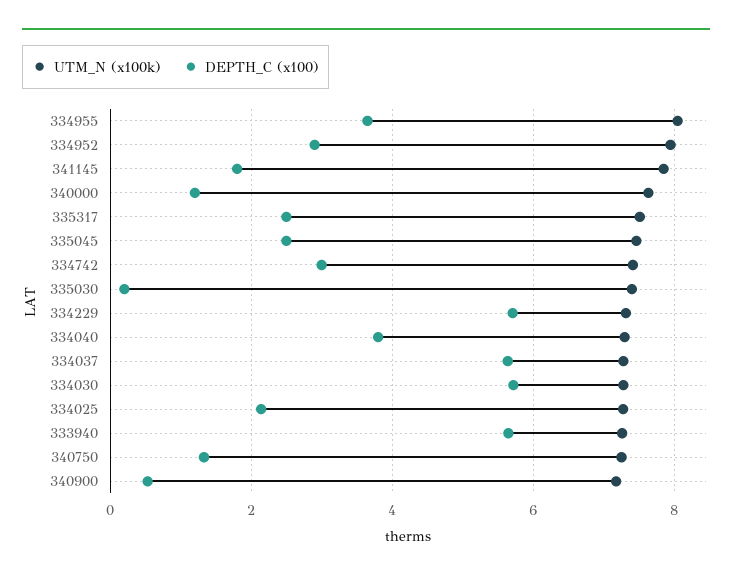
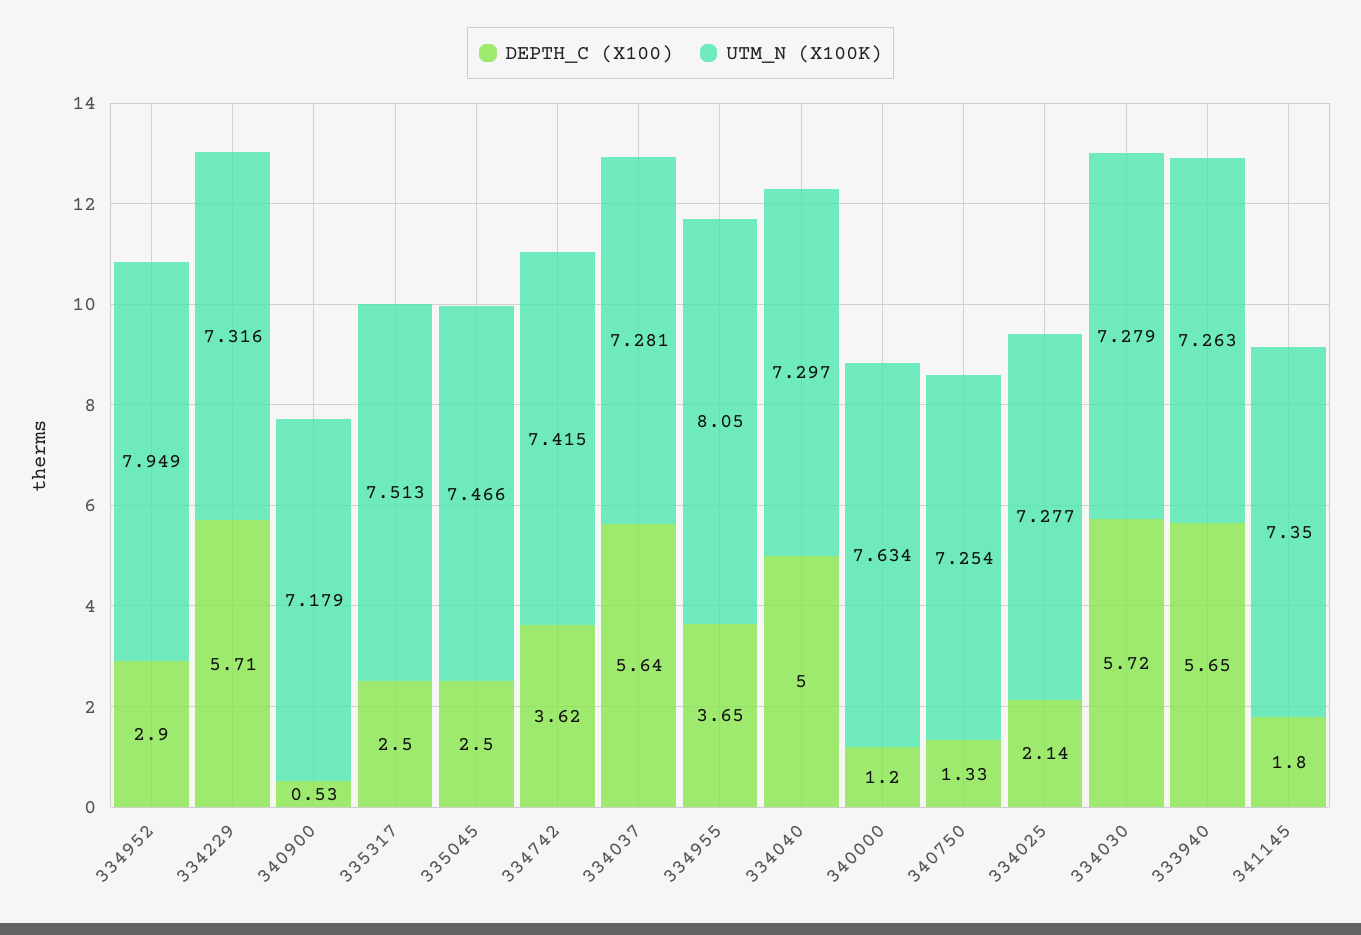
  {
    "UTM_N (x100k)": {
      "334955": 8.05,
      "334952": 7.949,
-     "341145": 7.8,
+     "341145": 7.35,
      "340000": 7.634,
      "335317": 7.513,
      "335045": 7.466,
      "334742": 7.415,
-     "335030": 7.4,
      "334229": 7.316,
      "334040": 7.297,
      "334037": 7.281,
      "334030": 7.279,
      "334025": 7.277,
      "333940": 7.263,
      "340750": 7.254,
      "340900": 7.179
    },
    "DEPTH_C (x100)": {
      "334955": 3.65,
      "334952": 2.9,
      "341145": 1.8,
      "340000": 1.2,
      "335317": 2.5,
      "335045": 2.5,
-     "334742": 3,
+     "334742": 3.62,
-     "335030": 0.2,
      "334229": 5.71,
-     "334040": 3.8,
+     "334040": 5,
      "334037": 5.64,
      "334030": 5.72,
      "334025": 2.14,
      "333940": 5.65,
      "340750": 1.33,
      "340900": 0.53
    }
  }

